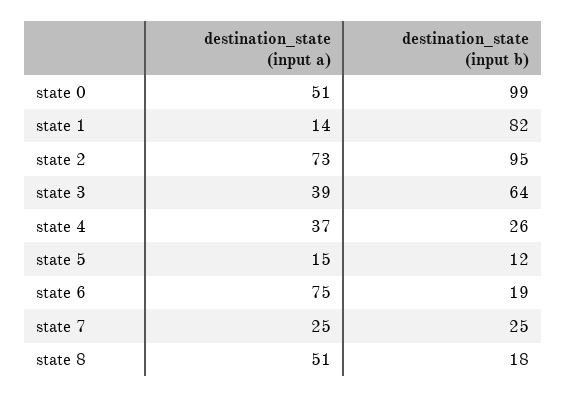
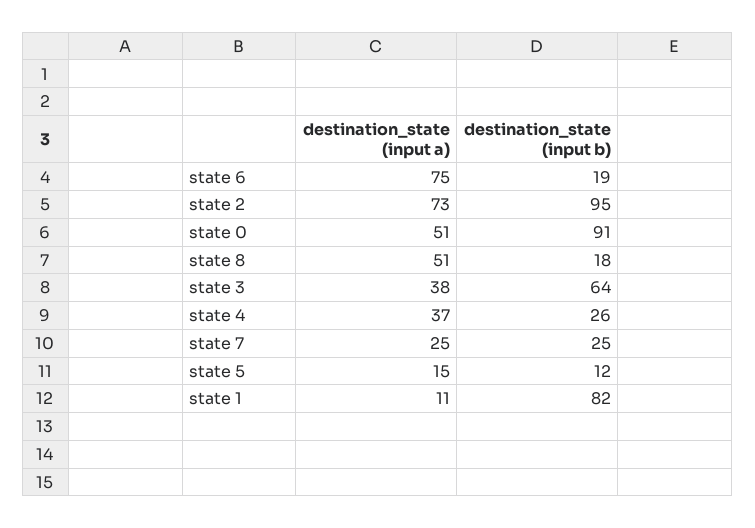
  {
    "destination_state (input a)": {
      "state 0": 51,
-     "state 1": 14,
+     "state 1": 11,
      "state 2": 73,
-     "state 3": 39,
+     "state 3": 38,
      "state 4": 37,
      "state 5": 15,
      "state 6": 75,
      "state 7": 25,
      "state 8": 51
    },
    "destination_state (input b)": {
-     "state 0": 99,
+     "state 0": 91,
      "state 1": 82,
      "state 2": 95,
      "state 3": 64,
      "state 4": 26,
      "state 5": 12,
      "state 6": 19,
      "state 7": 25,
      "state 8": 18
    }
  }

